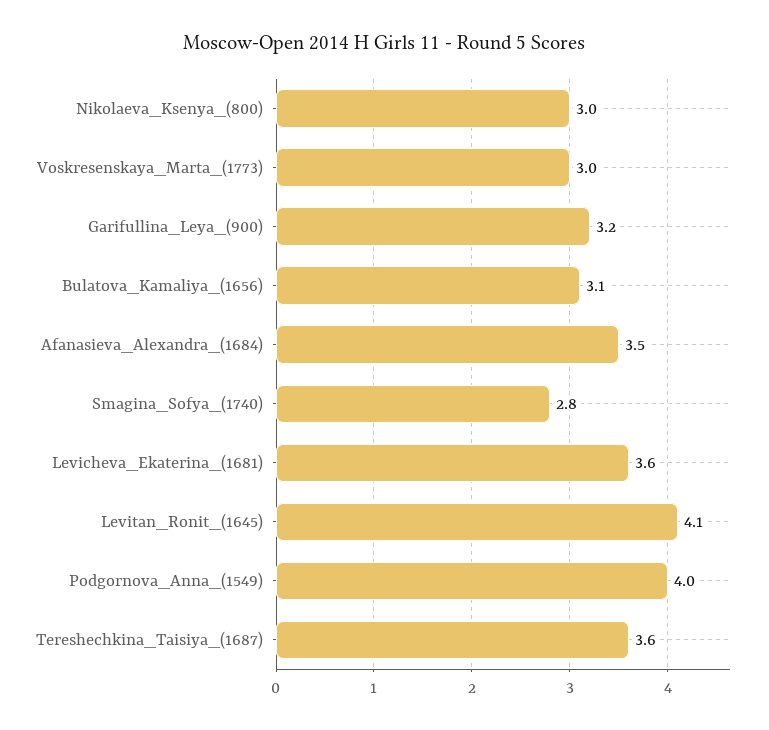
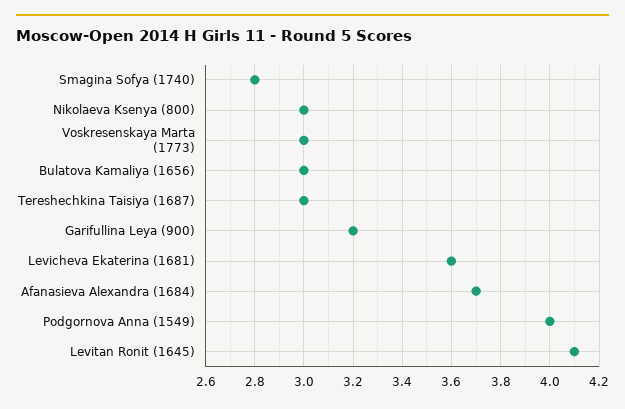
  {
    "Nikolaeva_Ksenya_(800)": 3,
    "Voskresenskaya_Marta_(1773)": 3,
    "Garifullina_Leya_(900)": 3.2,
-   "Bulatova_Kamaliya_(1656)": 3.1,
+   "Bulatova_Kamaliya_(1656)": 3,
-   "Afanasieva_Alexandra_(1684)": 3.5,
+   "Afanasieva_Alexandra_(1684)": 3.7,
    "Smagina_Sofya_(1740)": 2.8,
    "Levicheva_Ekaterina_(1681)": 3.6,
    "Levitan_Ronit_(1645)": 4.1,
    "Podgornova_Anna_(1549)": 4,
-   "Tereshechkina_Taisiya_(1687)": 3.6
+   "Tereshechkina_Taisiya_(1687)": 3
  }

